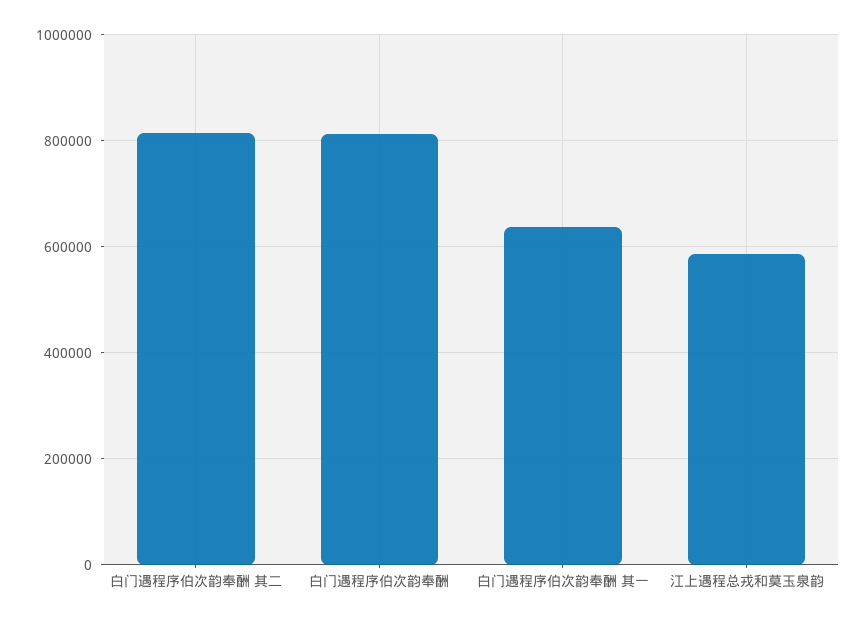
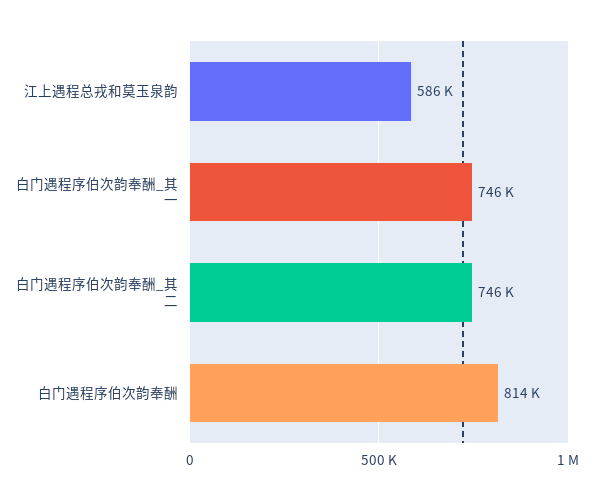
  {
-   "白门遇程序伯次韵奉酬 其二": 820000,
+   "白门遇程序伯次韵奉酬 其二": 746000,
    "白门遇程序伯次韵奉酬": 814000,
-   "白门遇程序伯次韵奉酬 其一": 640000,
+   "白门遇程序伯次韵奉酬 其一": 746000,
    "江上遇程总戎和莫玉泉韵": 586000
  }

